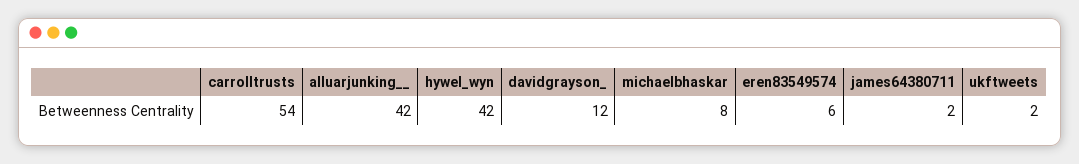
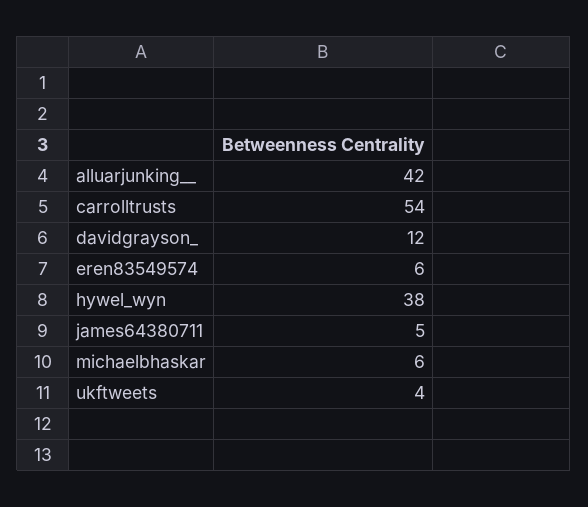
  {
    "carrolltrusts": 54,
    "alluarjunking__": 42,
-   "hywel_wyn": 42,
+   "hywel_wyn": 38,
    "davidgrayson_": 12,
-   "michaelbhaskar": 8,
+   "michaelbhaskar": 6,
    "eren83549574": 6,
-   "james64380711": 2,
+   "james64380711": 5,
-   "ukftweets": 2
+   "ukftweets": 4
  }

